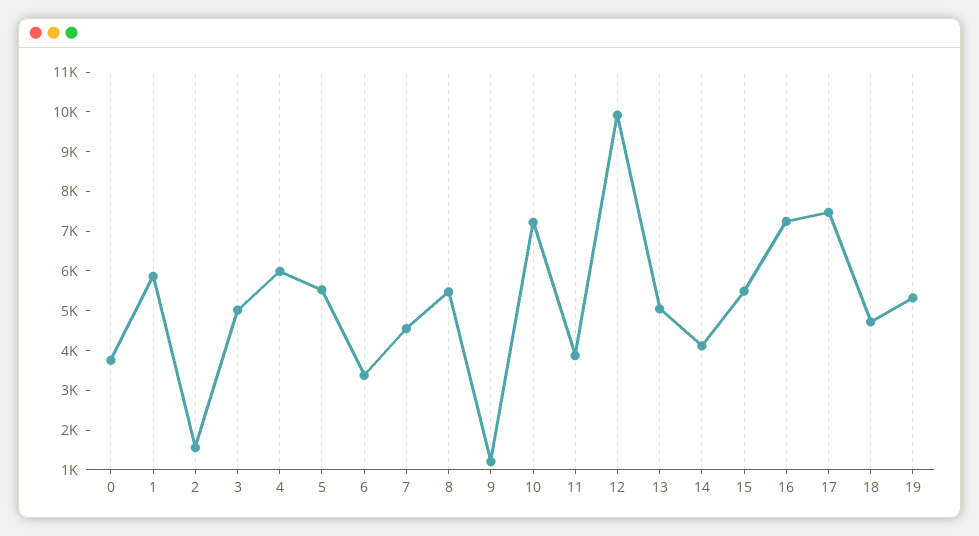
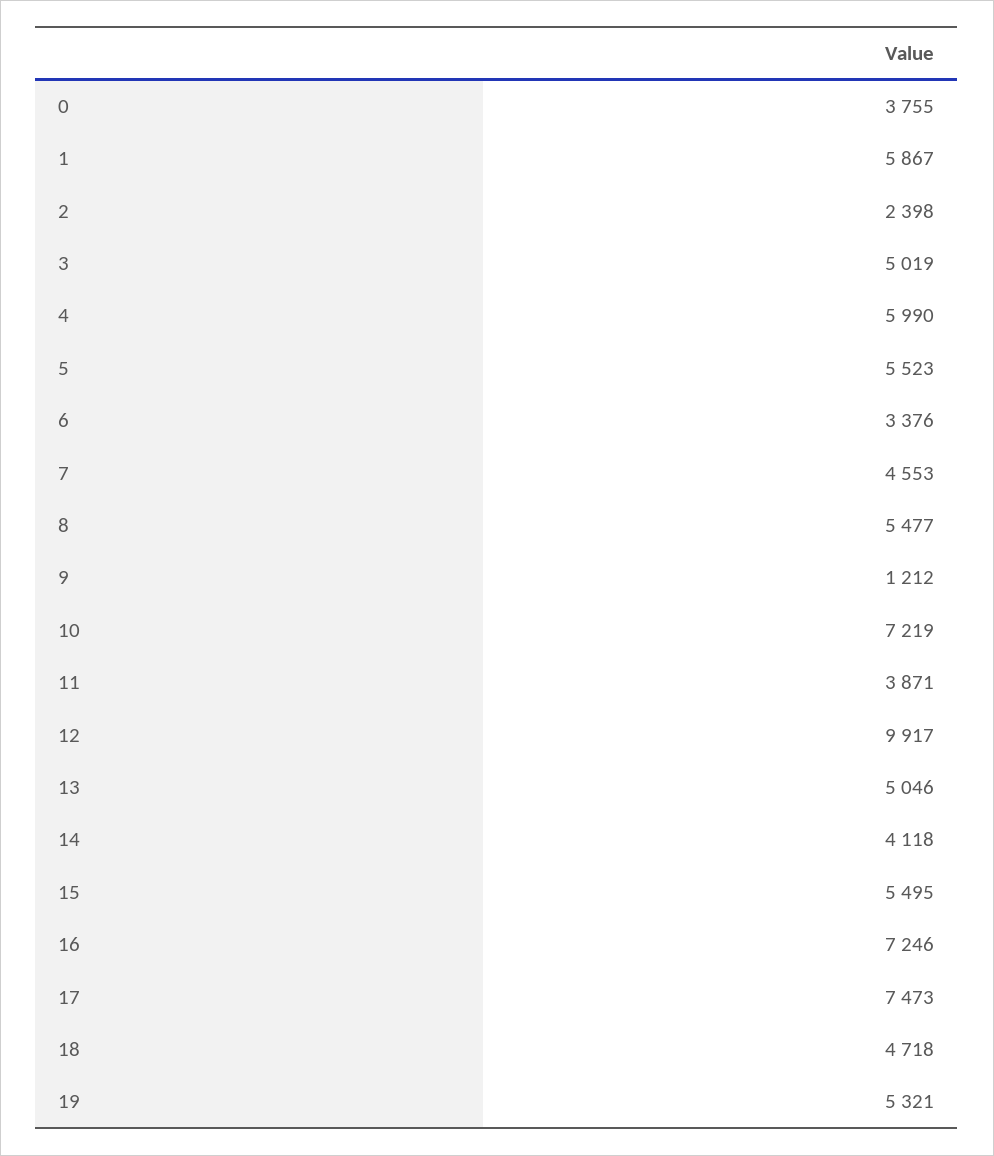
  {
    "0": 3755,
    "1": 5867,
-   "2": 1500,
+   "2": 2398,
    "3": 5019,
    "4": 5990,
    "5": 5523,
    "6": 3376,
    "7": 4553,
    "8": 5477,
    "9": 1212,
    "10": 7219,
    "11": 3871,
    "12": 9917,
    "13": 5046,
    "14": 4118,
    "15": 5495,
    "16": 7246,
    "17": 7473,
    "18": 4718,
    "19": 5321
  }

